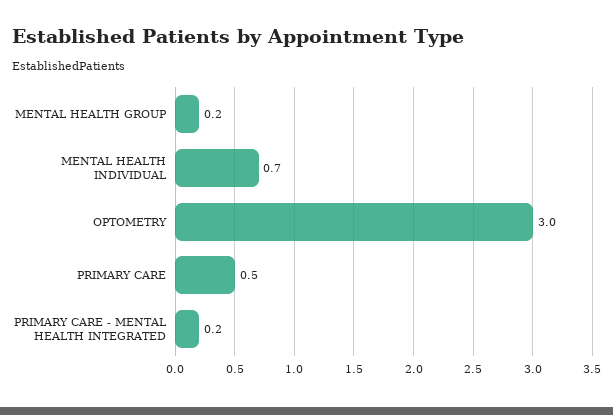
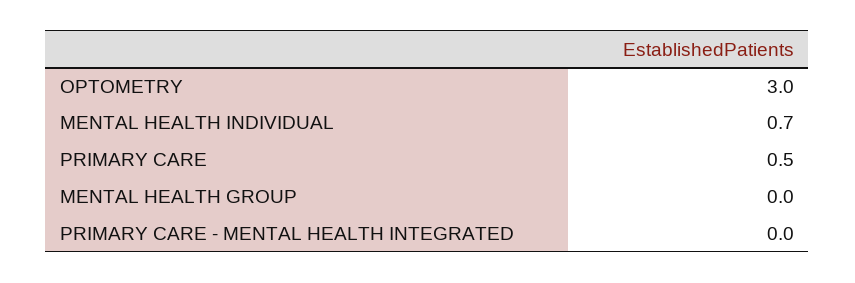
  {
-   "MENTAL HEALTH GROUP": 0.2,
+   "MENTAL HEALTH GROUP": 0,
    "MENTAL HEALTH INDIVIDUAL": 0.7,
    "OPTOMETRY": 3,
    "PRIMARY CARE": 0.5,
-   "PRIMARY CARE - MENTAL HEALTH INTEGRATED": 0.2
+   "PRIMARY CARE - MENTAL HEALTH INTEGRATED": 0
  }

